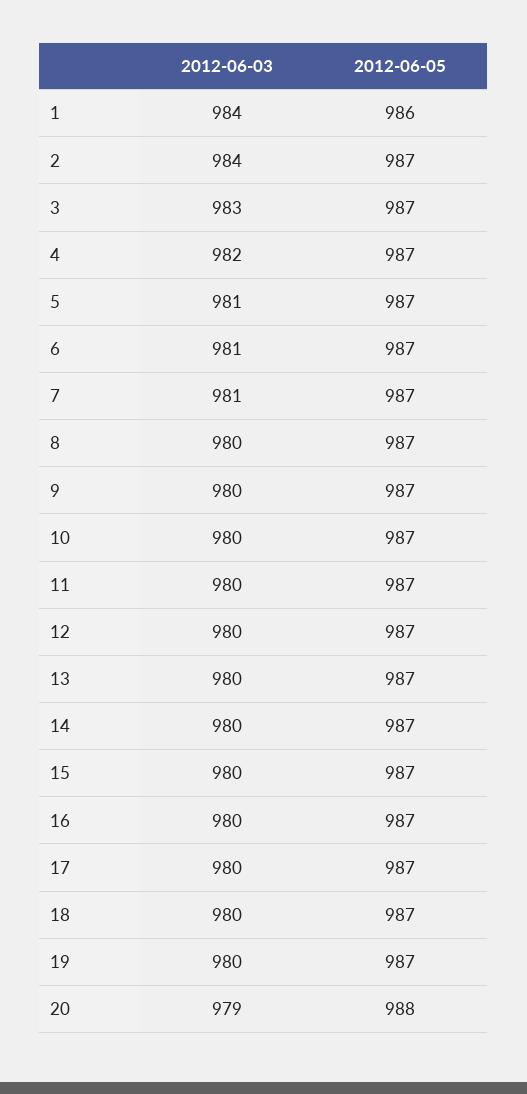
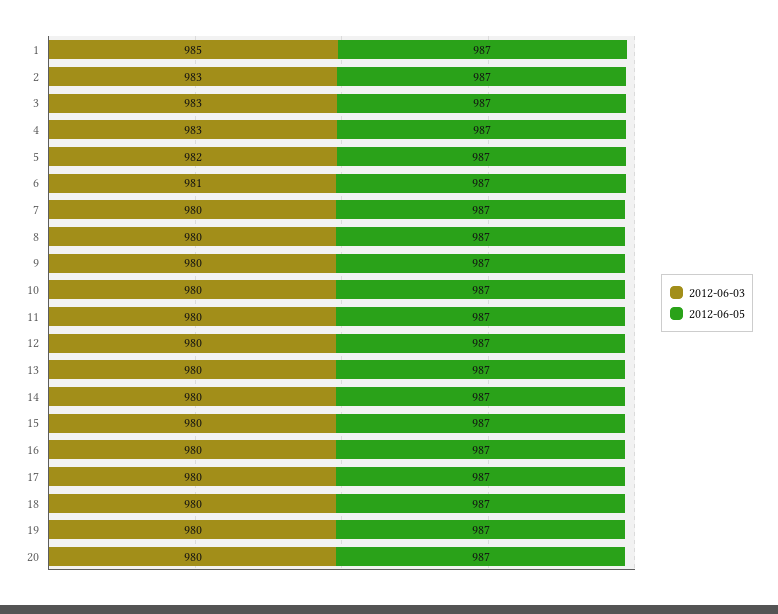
  {
    "2012-06-03": {
-     "1": 984,
+     "1": 985,
-     "2": 984,
+     "2": 983,
      "3": 983,
-     "4": 982,
+     "4": 983,
-     "5": 981,
+     "5": 982,
      "6": 981,
-     "7": 981,
+     "7": 980,
      "8": 980,
      "9": 980,
      "10": 980,
      "11": 980,
      "12": 980,
      "13": 980,
      "14": 980,
      "15": 980,
      "16": 980,
      "17": 980,
      "18": 980,
      "19": 980,
-     "20": 979
+     "20": 980
    },
    "2012-06-05": {
-     "1": 986,
+     "1": 987,
      "2": 987,
      "3": 987,
      "4": 987,
      "5": 987,
      "6": 987,
      "7": 987,
      "8": 987,
      "9": 987,
      "10": 987,
      "11": 987,
      "12": 987,
      "13": 987,
      "14": 987,
      "15": 987,
      "16": 987,
      "17": 987,
      "18": 987,
      "19": 987,
-     "20": 988
+     "20": 987
    }
  }

